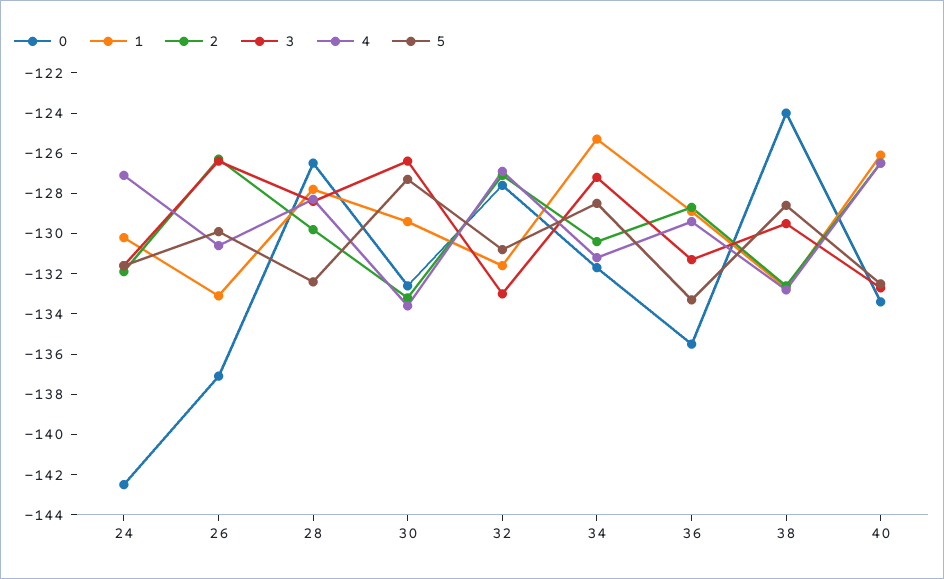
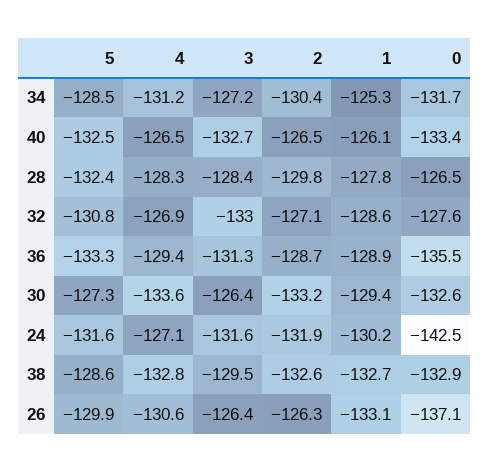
  {
    "0": {
      "24": -142.5,
      "26": -137.1,
      "28": -126.5,
      "30": -132.6,
      "32": -127.6,
      "34": -131.7,
      "36": -135.5,
-     "38": -124,
+     "38": -132.9,
      "40": -133.4
    },
    "1": {
      "24": -130.2,
      "26": -133.1,
      "28": -127.8,
      "30": -129.4,
-     "32": -131.5,
+     "32": -128.6,
      "34": -125.3,
      "36": -128.9,
      "38": -132.7,
      "40": -126.1
    },
    "2": {
      "24": -131.9,
      "26": -126.3,
      "28": -129.8,
      "30": -133.2,
      "32": -127.1,
      "34": -130.4,
      "36": -128.7,
      "38": -132.6,
      "40": -126.5
    },
    "3": {
      "24": -131.6,
      "26": -126.4,
      "28": -128.4,
      "30": -126.4,
      "32": -133,
      "34": -127.2,
      "36": -131.3,
      "38": -129.5,
      "40": -132.7
    },
    "4": {
      "24": -127.1,
      "26": -130.6,
      "28": -128.3,
      "30": -133.6,
      "32": -126.9,
      "34": -131.2,
      "36": -129.4,
      "38": -132.8,
      "40": -126.5
    },
    "5": {
      "24": -131.6,
      "26": -129.9,
      "28": -132.4,
      "30": -127.3,
      "32": -130.8,
      "34": -128.5,
      "36": -133.3,
      "38": -128.6,
      "40": -132.5
    }
  }

